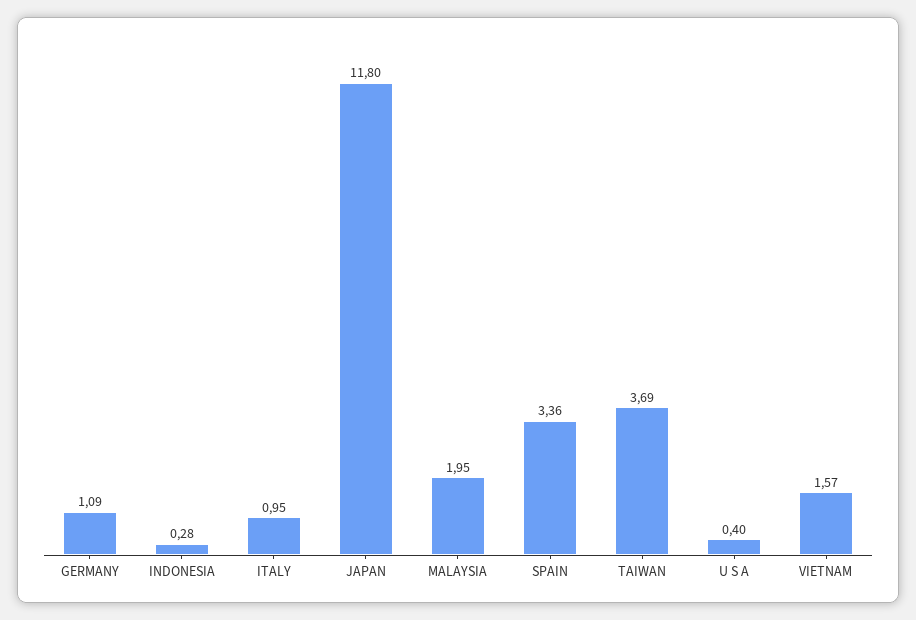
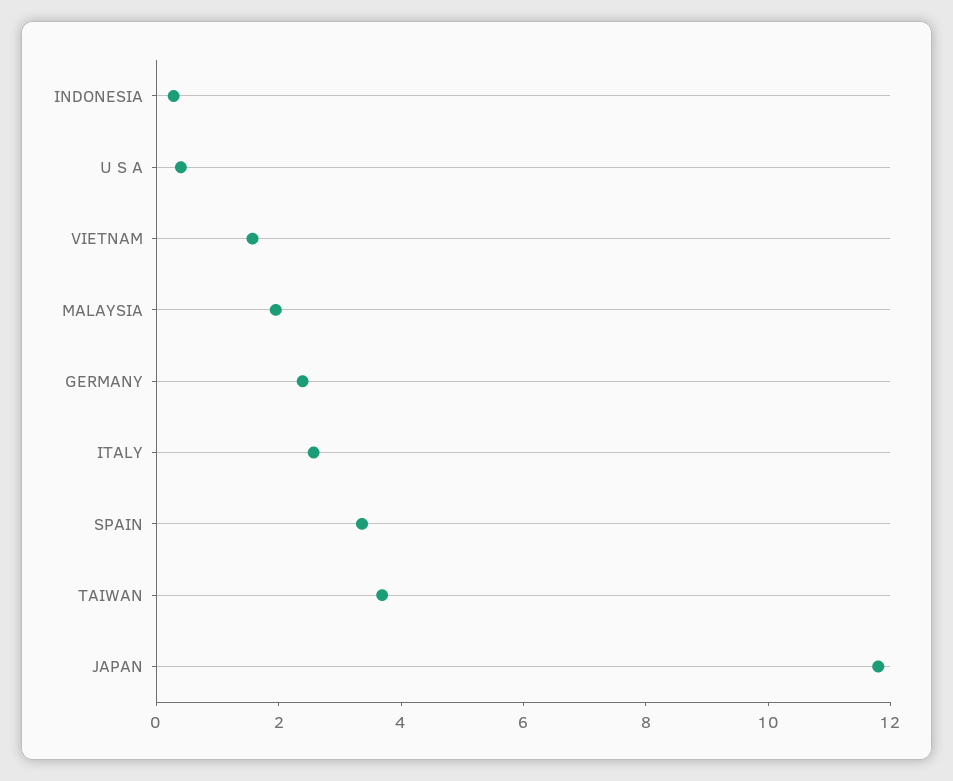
  {
-   "GERMANY": 1.09,
+   "GERMANY": 2.5,
    "INDONESIA": 0.28,
-   "ITALY": 0.95,
+   "ITALY": 2.5,
    "JAPAN": 11.8,
    "MALAYSIA": 1.95,
    "SPAIN": 3.36,
    "TAIWAN": 3.69,
    "U S A": 0.4,
    "VIETNAM": 1.57
  }

